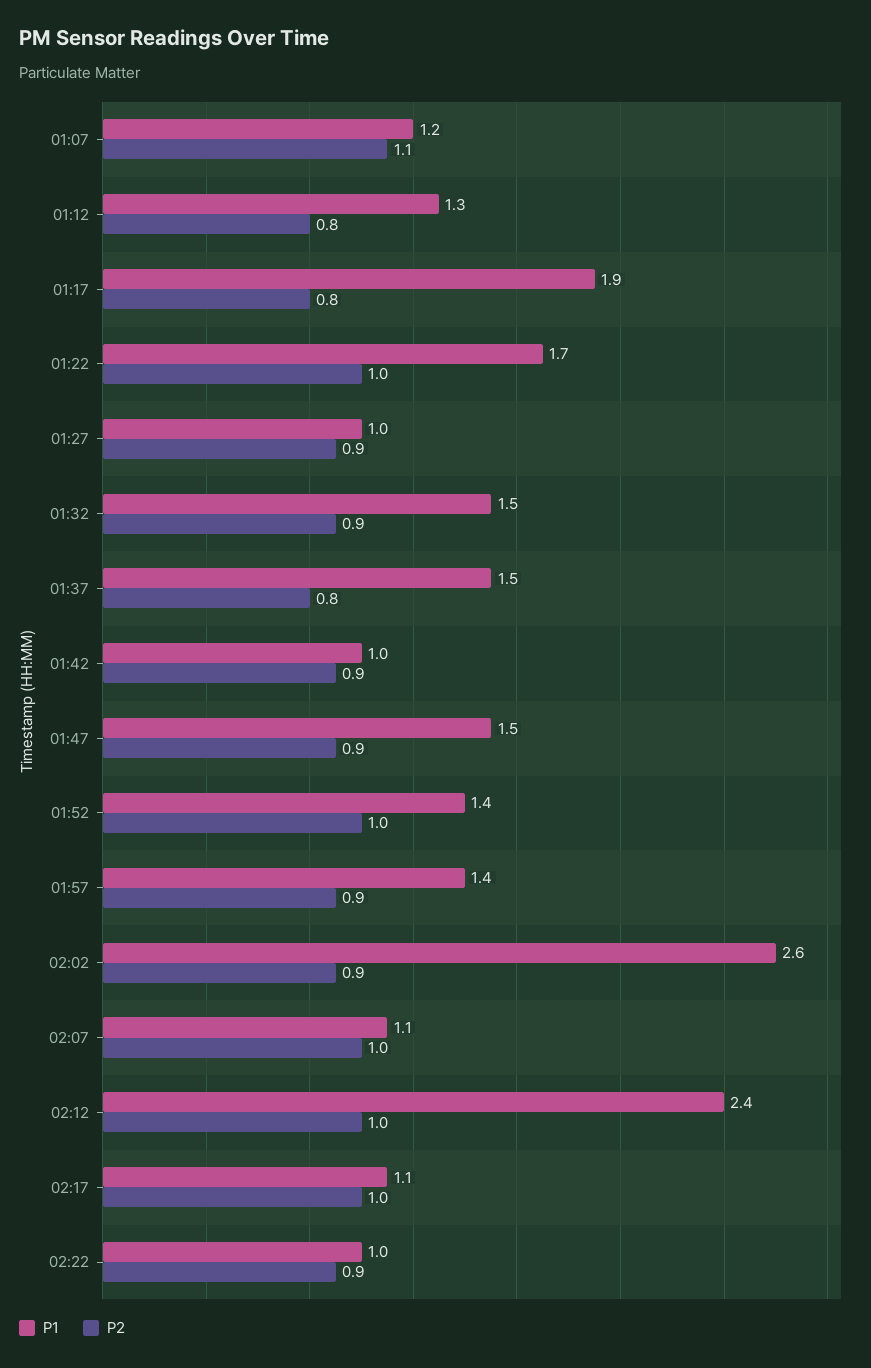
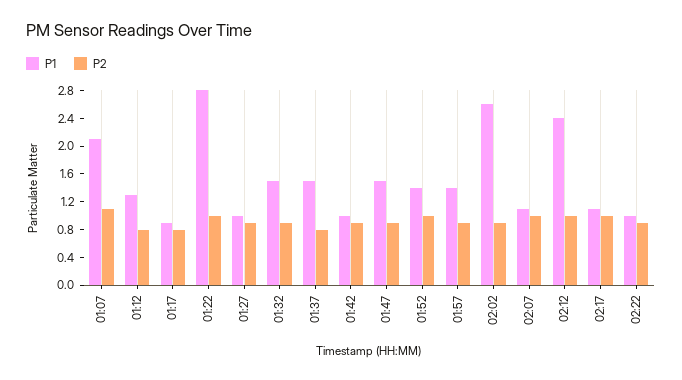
  {
    "P1": {
-     "01:07": 1.2,
+     "01:07": 2,
      "01:12": 1.3,
-     "01:17": 1.9,
+     "01:17": 0.8,
-     "01:22": 1.7,
+     "01:22": 2.8,
      "01:27": 1,
      "01:32": 1.5,
      "01:37": 1.5,
      "01:42": 1,
      "01:47": 1.5,
      "01:52": 1.4,
      "01:57": 1.4,
      "02:02": 2.6,
      "02:07": 1.1,
      "02:12": 2.4,
      "02:17": 1.1,
      "02:22": 1
    },
    "P2": {
      "01:07": 1.1,
      "01:12": 0.8,
      "01:17": 0.8,
      "01:22": 1,
      "01:27": 0.9,
      "01:32": 0.9,
      "01:37": 0.8,
      "01:42": 0.9,
      "01:47": 0.9,
      "01:52": 1,
      "01:57": 0.9,
      "02:02": 0.9,
      "02:07": 1,
      "02:12": 1,
      "02:17": 1,
      "02:22": 0.9
    }
  }

